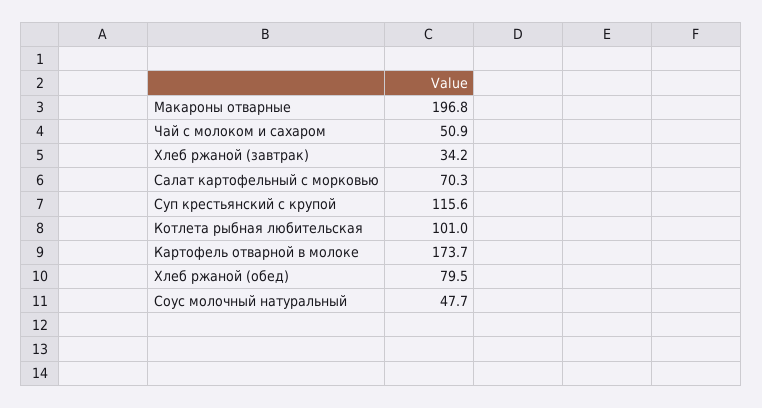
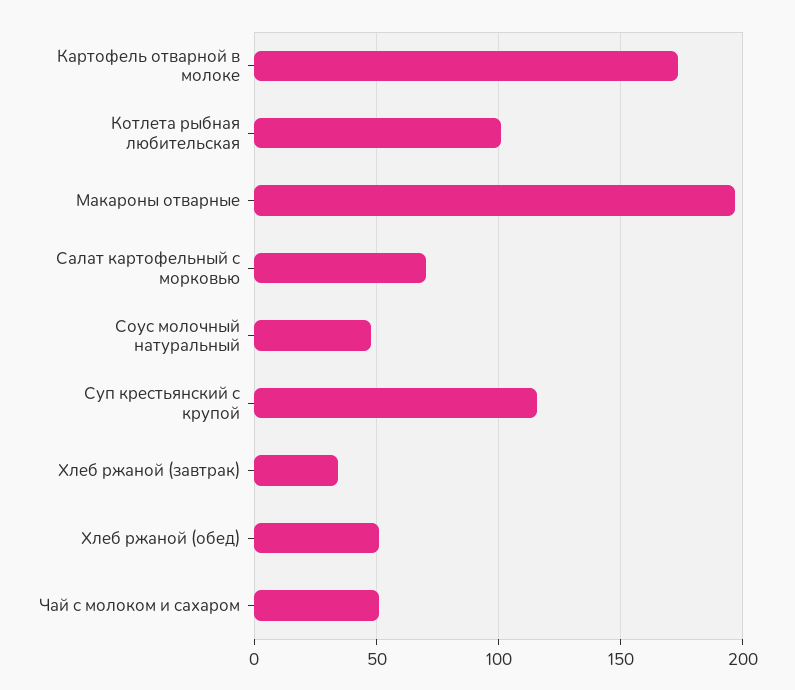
  {
    "Макароны отварные": 196.8,
    "Чай с молоком и сахаром": 50.9,
    "Хлеб ржаной (завтрак)": 34.2,
    "Салат картофельный с морковью": 70.3,
    "Суп крестьянский с крупой": 115.6,
    "Котлета рыбная любительская": 101,
    "Картофель отварной в молоке": 173.7,
-   "Хлеб ржаной (обед)": 79.5,
+   "Хлеб ржаной (обед)": 50,
    "Соус молочный натуральный": 47.7
  }

